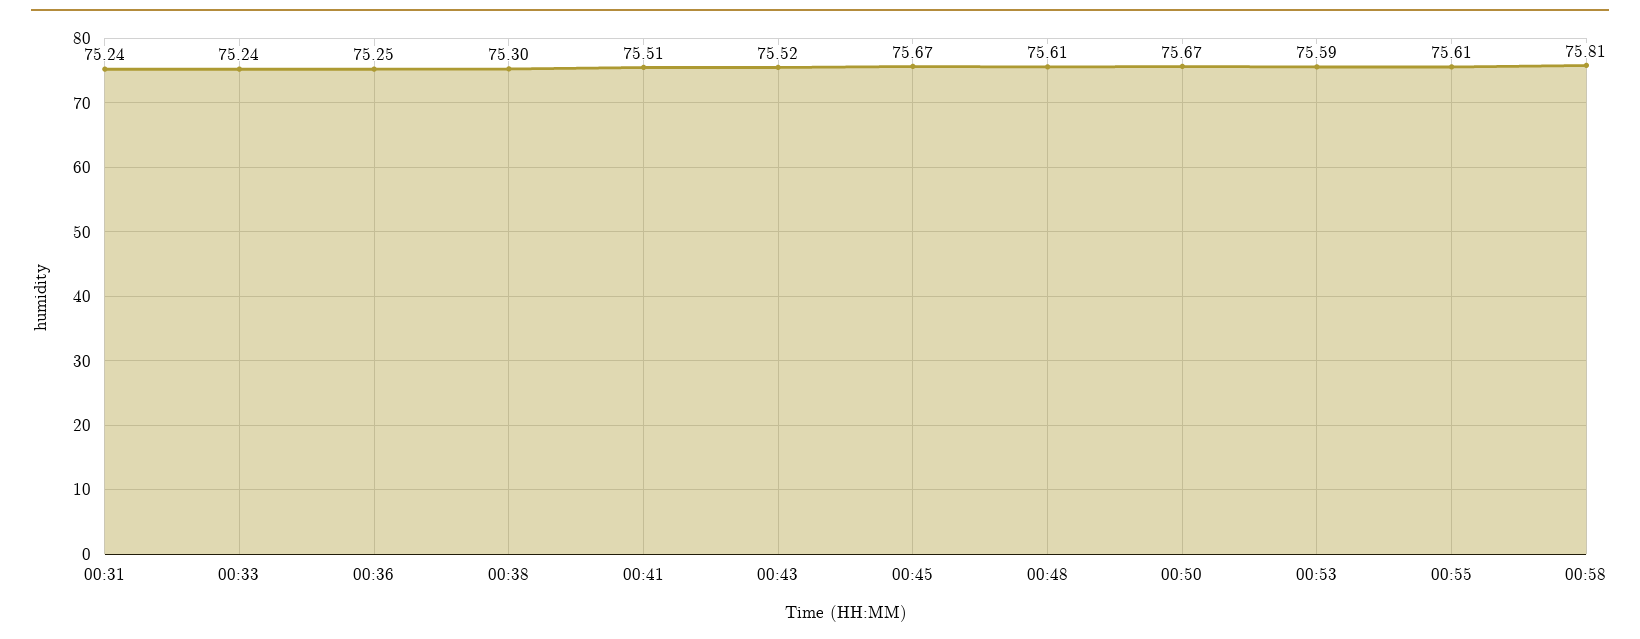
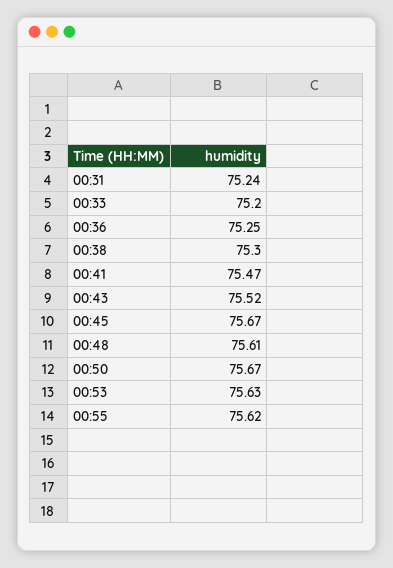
  {
    "00:31": 75.24,
-   "00:33": 75.24,
+   "00:33": 75.2,
    "00:36": 75.25,
    "00:38": 75.3,
-   "00:41": 75.51,
+   "00:41": 75.47,
    "00:43": 75.52,
    "00:45": 75.67,
    "00:48": 75.61,
    "00:50": 75.67,
-   "00:53": 75.59,
+   "00:53": 75.63,
-   "00:55": 75.61,
+   "00:55": 75.62
-   "00:58": 75.81
  }

